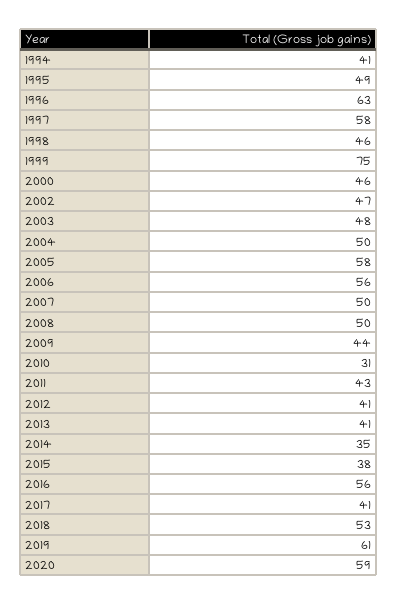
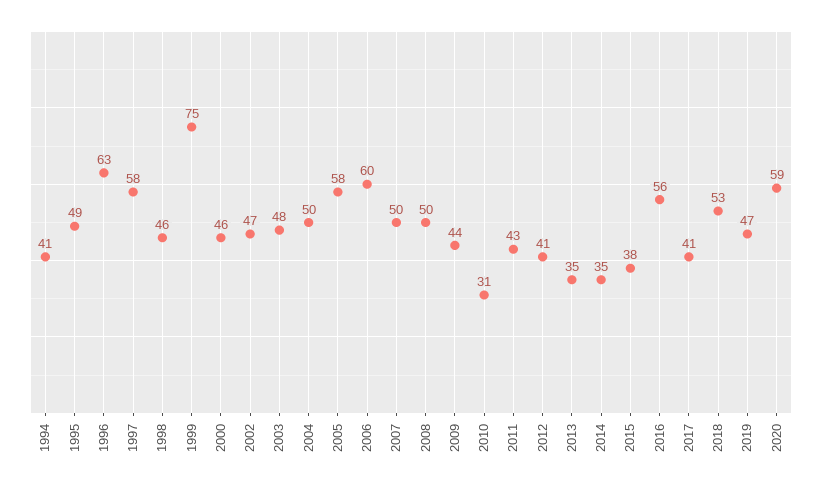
  {
    "1994": 41,
    "1995": 49,
    "1996": 63,
    "1997": 58,
    "1998": 46,
    "1999": 75,
    "2000": 46,
    "2002": 47,
    "2003": 48,
    "2004": 50,
    "2005": 58,
-   "2006": 56,
+   "2006": 60,
    "2007": 50,
    "2008": 50,
    "2009": 44,
    "2010": 31,
    "2011": 43,
    "2012": 41,
-   "2013": 41,
+   "2013": 35,
    "2014": 35,
    "2015": 38,
    "2016": 56,
    "2017": 41,
    "2018": 53,
-   "2019": 61,
+   "2019": 47,
    "2020": 59
  }

